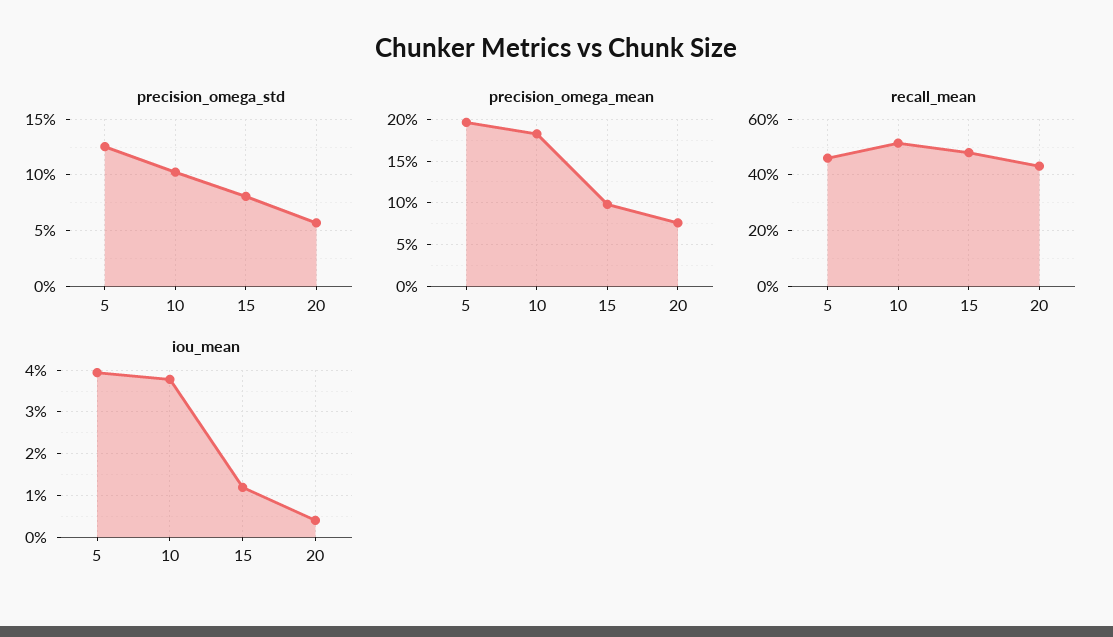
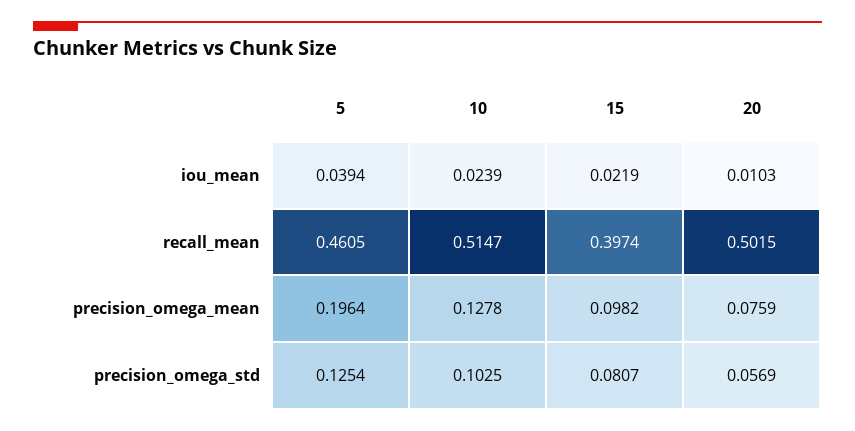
  {
    "precision_omega_std": {
      "5": 0.1254,
      "10": 0.1025,
      "15": 0.0807,
      "20": 0.0569
    },
    "precision_omega_mean": {
      "5": 0.1964,
-     "10": 0.18,
+     "10": 0.1278,
      "15": 0.0982,
      "20": 0.0759
    },
    "recall_mean": {
      "5": 0.4605,
      "10": 0.5147,
-     "15": 0.475,
+     "15": 0.3974,
-     "20": 0.425
+     "20": 0.5015
    },
    "iou_mean": {
      "5": 0.0394,
-     "10": 0.038,
+     "10": 0.0239,
-     "15": 0.012,
+     "15": 0.0219,
-     "20": 0.004
+     "20": 0.0103
    }
  }

